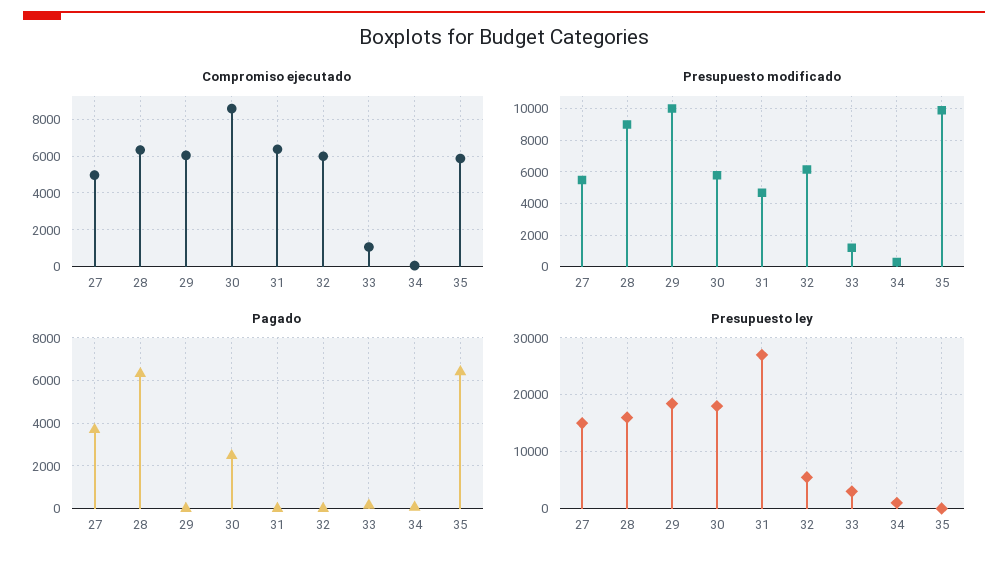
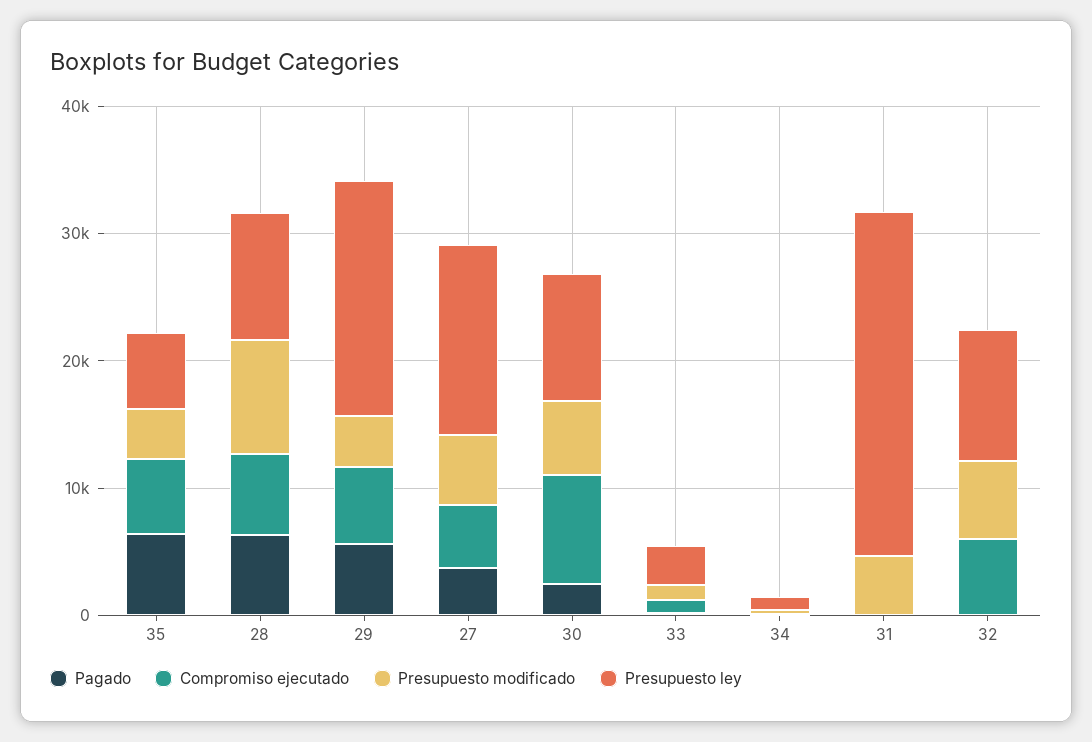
  {
    "Compromiso ejecutado": {
      "27": 5000,
      "28": 6500,
      "29": 6000,
      "30": 8500,
-     "31": 6500,
+     "31": 0,
      "32": 6000,
      "33": 1000,
      "34": 0,
      "35": 6000
    },
    "Presupuesto modificado": {
      "27": 5500,
      "28": 9000,
-     "29": 10000,
+     "29": 4000,
      "30": 6000,
      "31": 4500,
      "32": 6000,
      "33": 1000,
      "34": 500,
-     "35": 10000
+     "35": 4000
    },
    "Pagado": {
      "27": 3500,
      "28": 6500,
-     "29": 0,
+     "29": 6000,
      "30": 2500,
      "31": 0,
      "32": 0,
      "33": 0,
      "34": 0,
      "35": 6500
    },
    "Presupuesto ley": {
      "27": 16000,
-     "28": 16000,
+     "28": 10000,
      "29": 18000,
-     "30": 18000,
+     "30": 10000,
      "31": 28000,
-     "32": 6000,
+     "32": 10000,
      "33": 4000,
      "34": 2000,
-     "35": 0
+     "35": 6000
    }
  }

